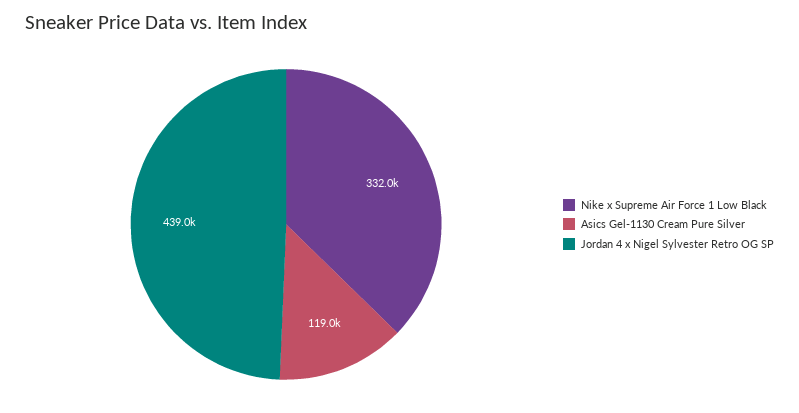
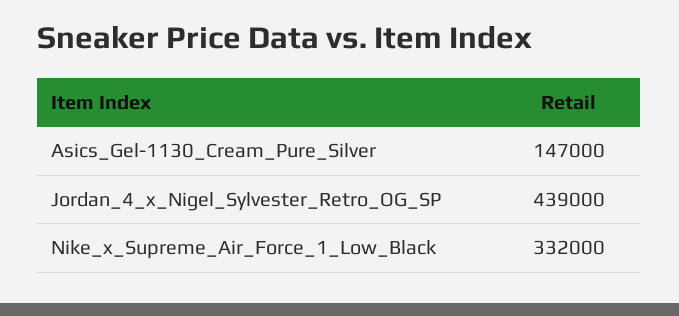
  {
    "Nike x Supreme Air Force 1 Low Black": 332000,
-   "Asics Gel-1130 Cream Pure Silver": 119000,
+   "Asics Gel-1130 Cream Pure Silver": 147000,
    "Jordan 4 x Nigel Sylvester Retro OG SP": 439000
  }

